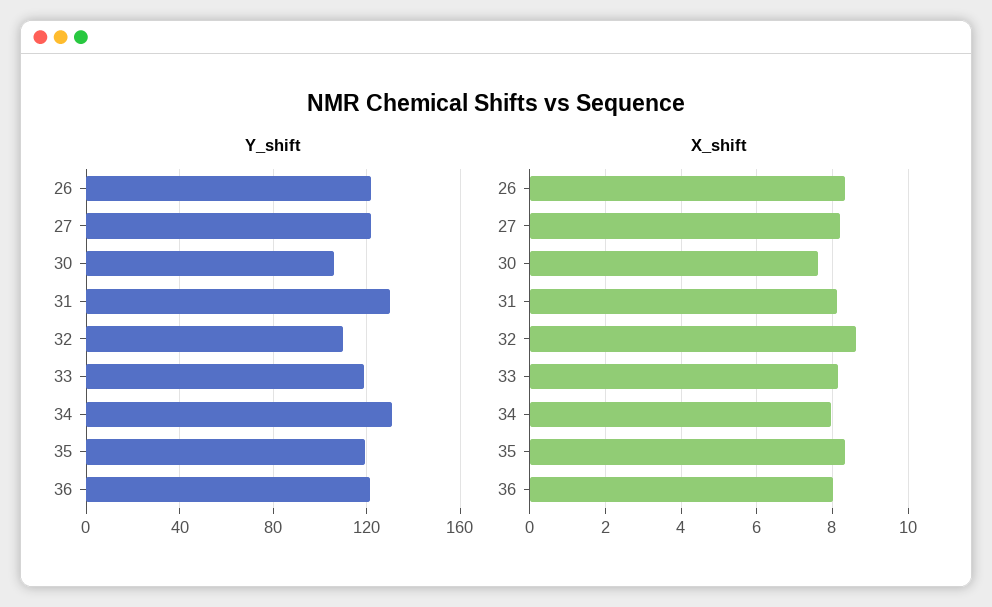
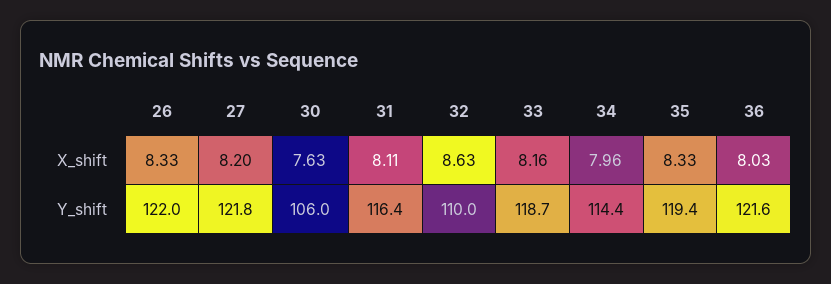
  {
    "Y_shift": {
      "26": 122,
      "27": 121.8,
      "30": 106,
-     "31": 130,
+     "31": 116.4,
      "32": 110,
      "33": 118.7,
-     "34": 130,
+     "34": 114.4,
      "35": 119.4,
      "36": 121.6
    },
    "X_shift": {
      "26": 8.33,
      "27": 8.2,
      "30": 7.63,
      "31": 8.11,
      "32": 8.63,
      "33": 8.16,
      "34": 7.96,
      "35": 8.33,
      "36": 8.03
    }
  }

